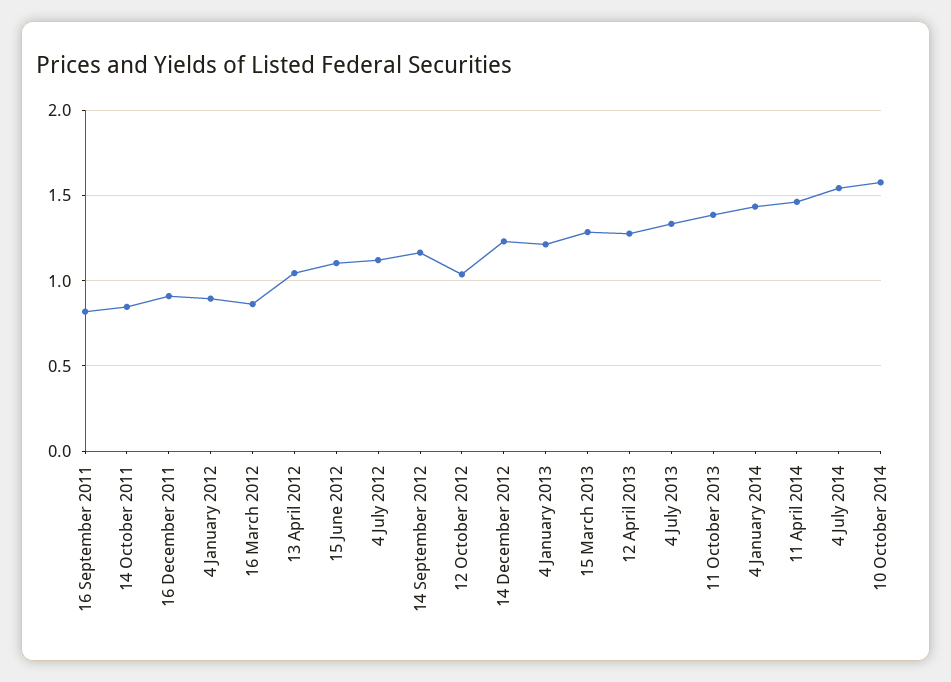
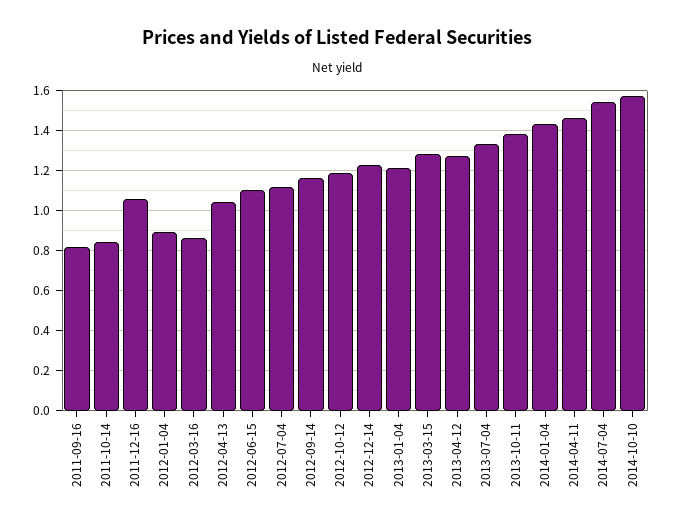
  {
    "16 September 2011": 0.8,
    "14 October 2011": 0.85,
-   "16 December 2011": 0.9,
+   "16 December 2011": 1.05,
    "4 January 2012": 0.9,
    "16 March 2012": 0.85,
    "13 April 2012": 1.05,
    "15 June 2012": 1.1,
    "4 July 2012": 1.1,
    "14 September 2012": 1.15,
-   "12 October 2012": 1.05,
+   "12 October 2012": 1.2,
    "14 December 2012": 1.25,
    "4 January 2013": 1.2,
    "15 March 2013": 1.3,
    "12 April 2013": 1.3,
    "4 July 2013": 1.35,
    "11 October 2013": 1.4,
    "4 January 2014": 1.45,
    "11 April 2014": 1.45,
    "4 July 2014": 1.55,
    "10 October 2014": 1.6
  }

